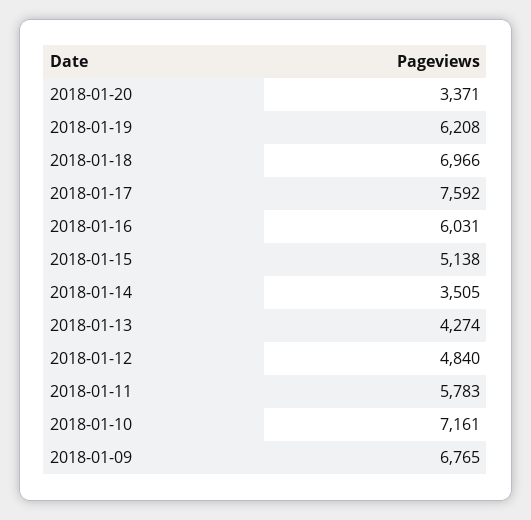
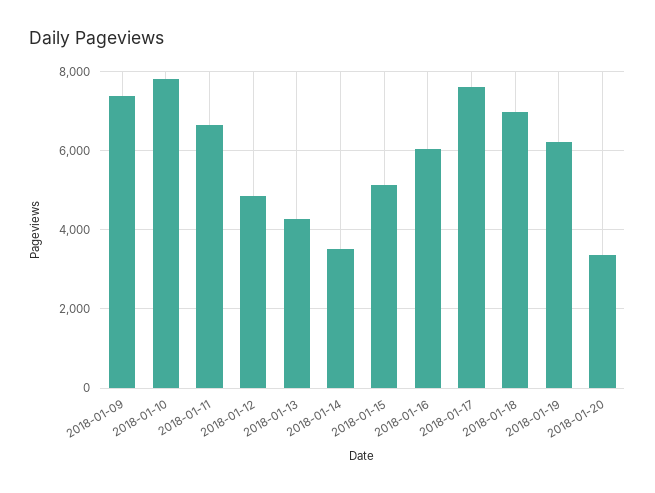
  {
    "2018-01-20": 3371,
    "2018-01-19": 6208,
    "2018-01-18": 6966,
    "2018-01-17": 7592,
    "2018-01-16": 6031,
    "2018-01-15": 5138,
    "2018-01-14": 3505,
    "2018-01-13": 4274,
    "2018-01-12": 4840,
-   "2018-01-11": 5783,
+   "2018-01-11": 6600,
-   "2018-01-10": 7161,
+   "2018-01-10": 7800,
-   "2018-01-09": 6765
+   "2018-01-09": 7400
  }

